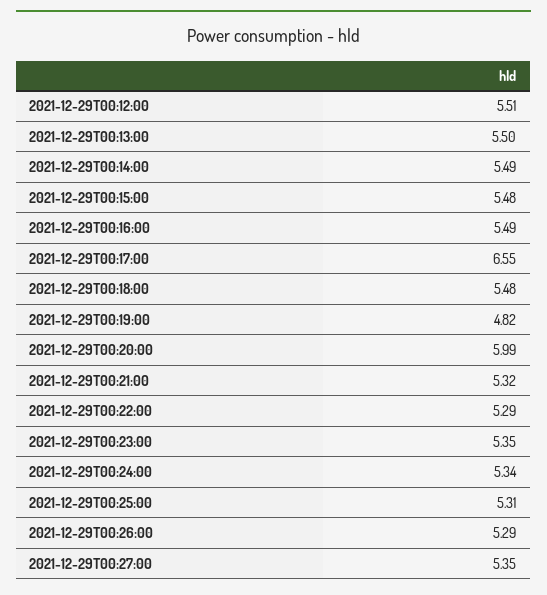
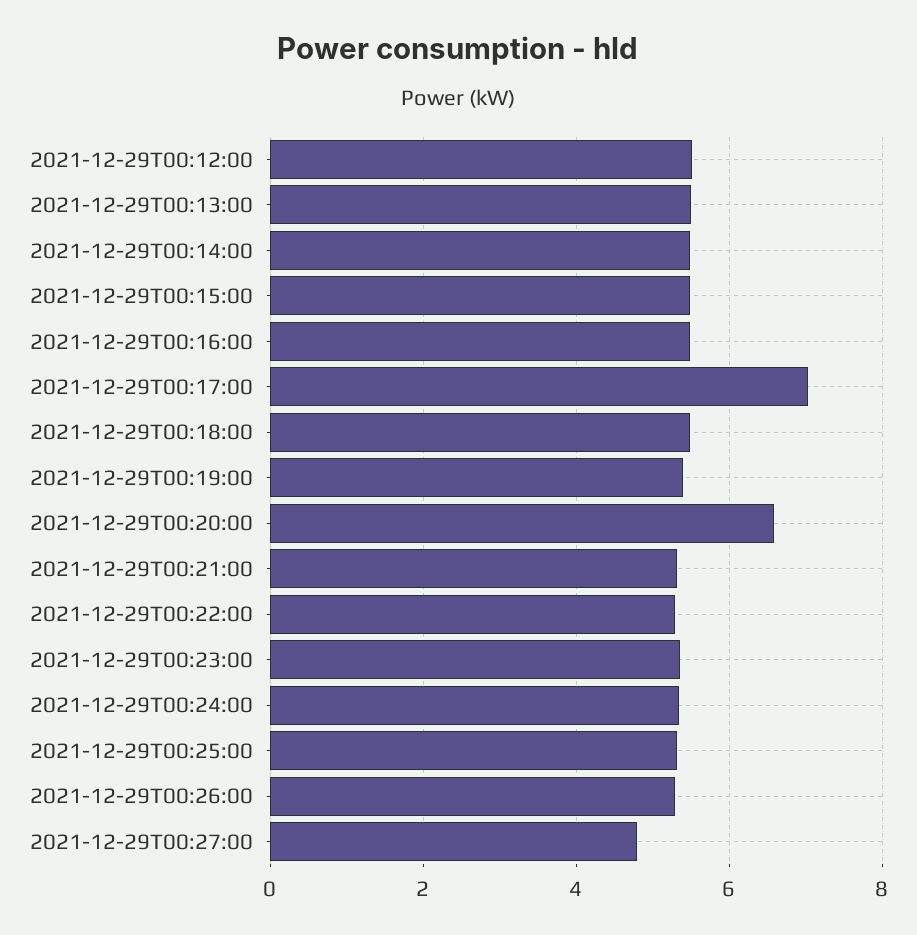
  {
    "2021-12-29T00:12:00": 5.51,
    "2021-12-29T00:13:00": 5.5,
    "2021-12-29T00:14:00": 5.49,
    "2021-12-29T00:15:00": 5.48,
    "2021-12-29T00:16:00": 5.49,
-   "2021-12-29T00:17:00": 6.55,
+   "2021-12-29T00:17:00": 7,
    "2021-12-29T00:18:00": 5.48,
-   "2021-12-29T00:19:00": 4.82,
+   "2021-12-29T00:19:00": 5.4,
-   "2021-12-29T00:20:00": 5.99,
+   "2021-12-29T00:20:00": 6.6,
    "2021-12-29T00:21:00": 5.32,
    "2021-12-29T00:22:00": 5.29,
    "2021-12-29T00:23:00": 5.35,
    "2021-12-29T00:24:00": 5.34,
    "2021-12-29T00:25:00": 5.31,
    "2021-12-29T00:26:00": 5.29,
-   "2021-12-29T00:27:00": 5.35
+   "2021-12-29T00:27:00": 4.8
  }

